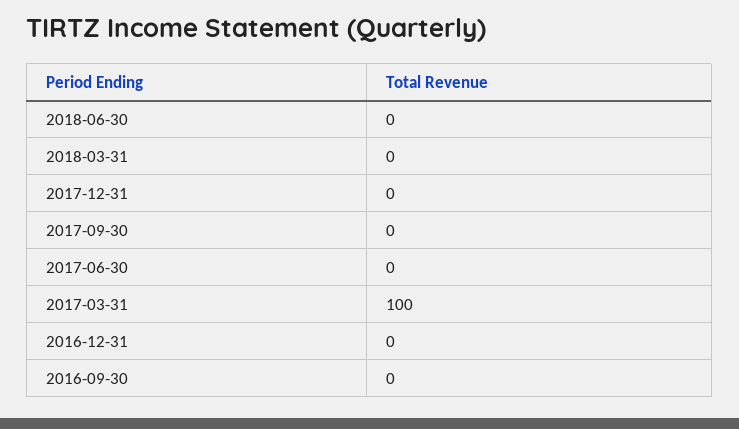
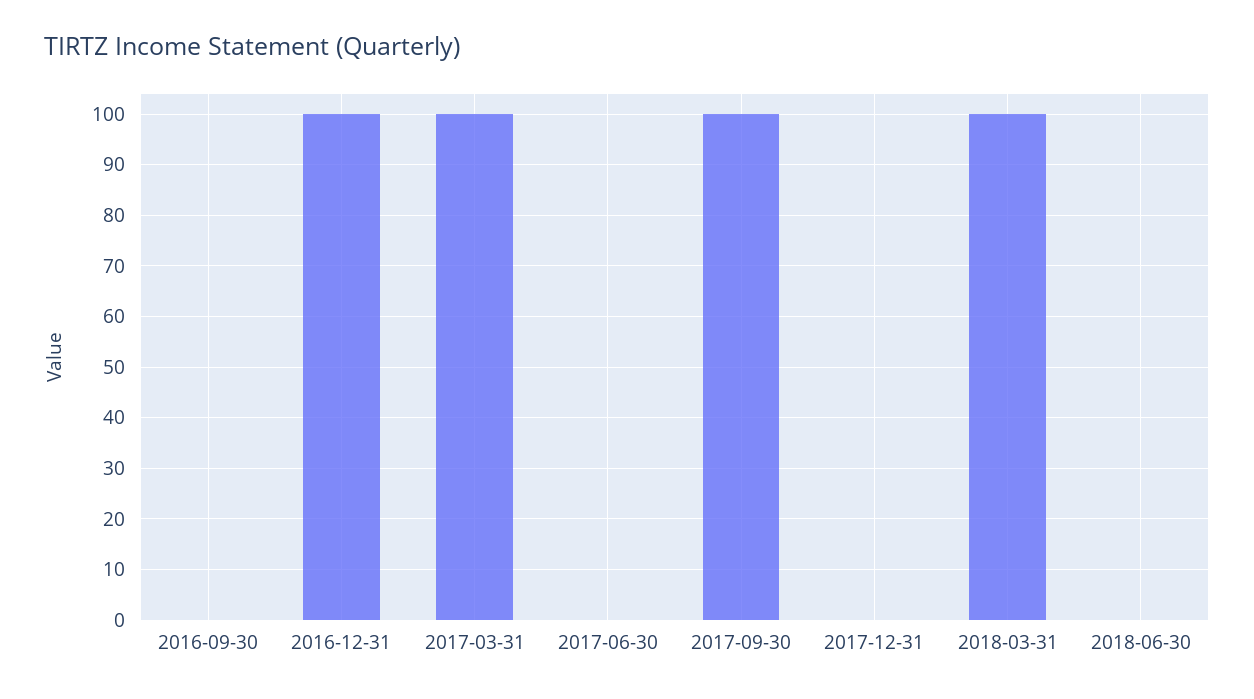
  {
    "2018-06-30": 0,
-   "2018-03-31": 0,
+   "2018-03-31": 100,
    "2017-12-31": 0,
-   "2017-09-30": 0,
+   "2017-09-30": 100,
    "2017-06-30": 0,
    "2017-03-31": 100,
-   "2016-12-31": 0,
+   "2016-12-31": 100,
    "2016-09-30": 0
  }

